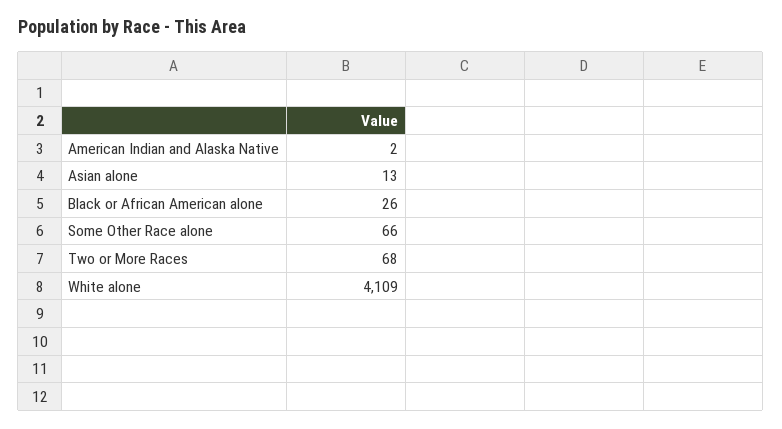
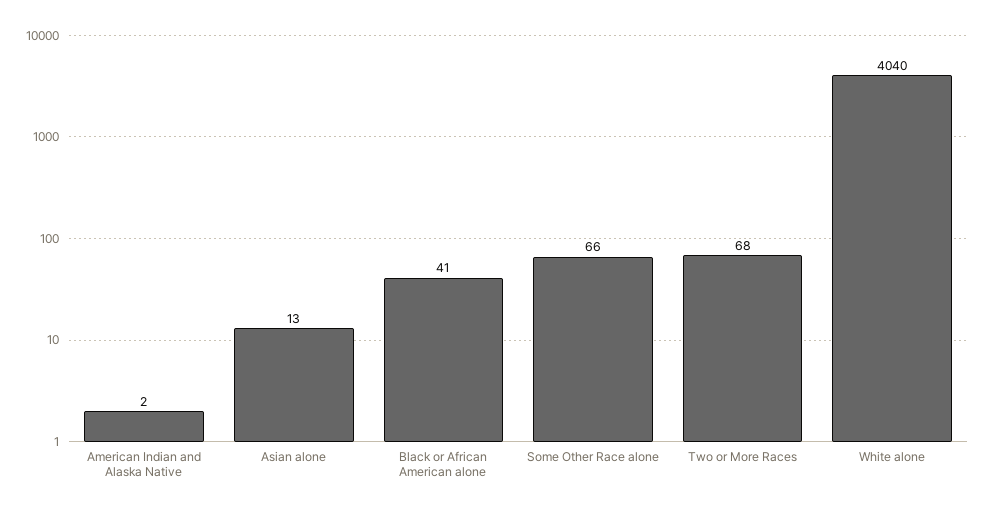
  {
    "American Indian and Alaska Native": 2,
    "Asian alone": 13,
-   "Black or African American alone": 26,
+   "Black or African American alone": 41,
    "Some Other Race alone": 66,
    "Two or More Races": 68,
-   "White alone": 4109
+   "White alone": 4040
  }

